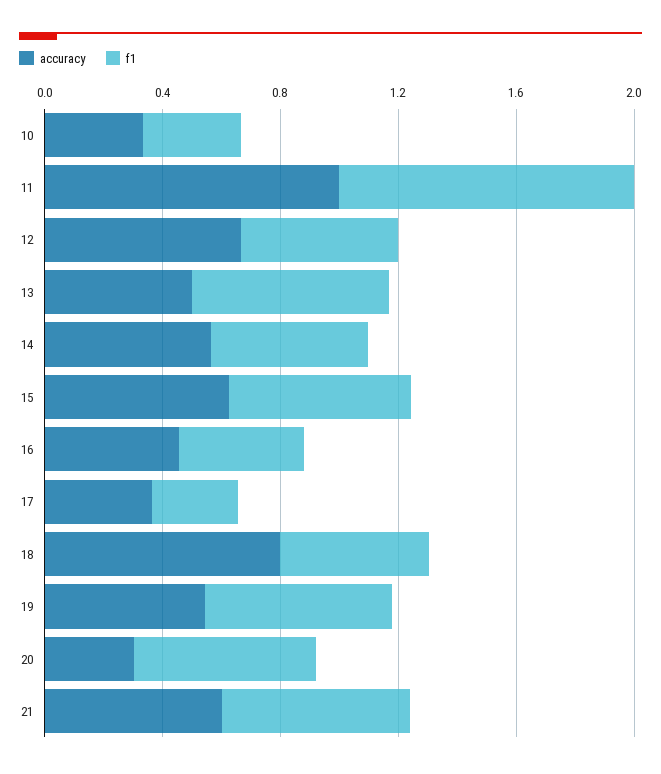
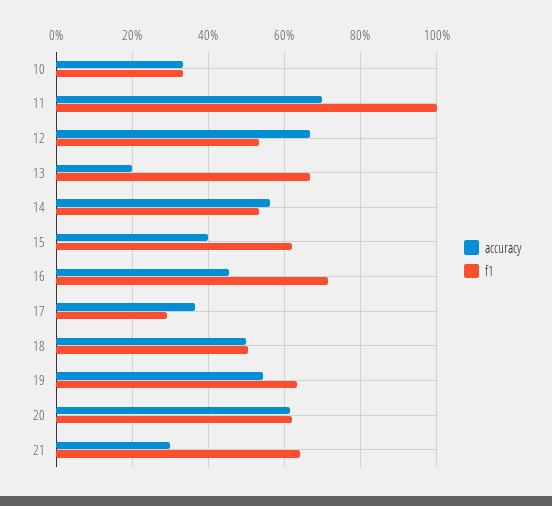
  {
    "accuracy": {
      "10": 0.34,
-     "11": 1,
+     "11": 0.7,
      "12": 0.66,
-     "13": 0.5,
+     "13": 0.2,
      "14": 0.56,
-     "15": 0.6,
+     "15": 0.4,
      "16": 0.46,
      "17": 0.36,
-     "18": 0.8,
+     "18": 0.5,
      "19": 0.54,
-     "20": 0.3,
+     "20": 0.62,
-     "21": 0.6
+     "21": 0.3
    },
    "f1": {
      "10": 0.34,
      "11": 1,
      "12": 0.54,
      "13": 0.66,
      "14": 0.54,
      "15": 0.62,
-     "16": 0.4,
+     "16": 0.72,
      "17": 0.3,
      "18": 0.5,
      "19": 0.64,
      "20": 0.62,
      "21": 0.64
    }
  }

